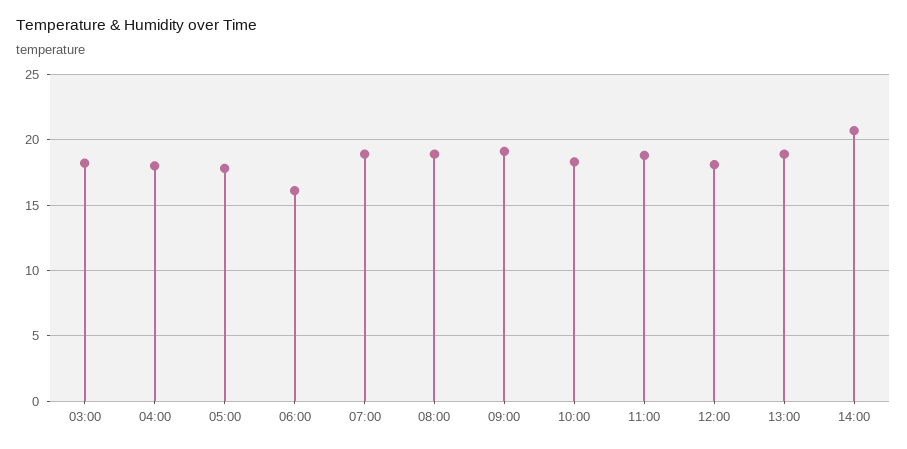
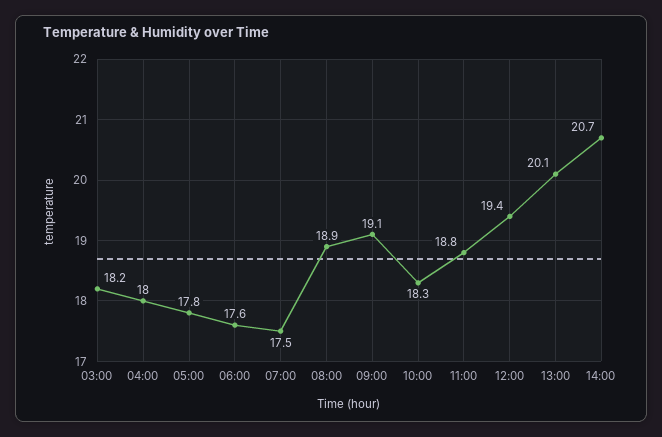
  {
    "03:00": 18.2,
    "04:00": 18,
    "05:00": 17.8,
-   "06:00": 16,
+   "06:00": 17.6,
-   "07:00": 19,
+   "07:00": 17.5,
    "08:00": 18.9,
    "09:00": 19.1,
    "10:00": 18.3,
    "11:00": 18.8,
-   "12:00": 18,
+   "12:00": 19.4,
-   "13:00": 19,
+   "13:00": 20.1,
    "14:00": 20.7
  }

